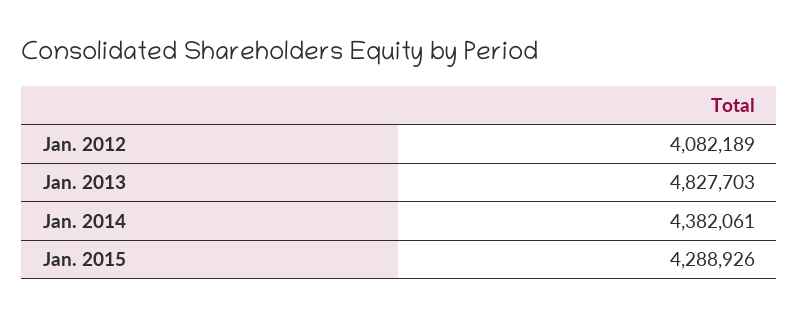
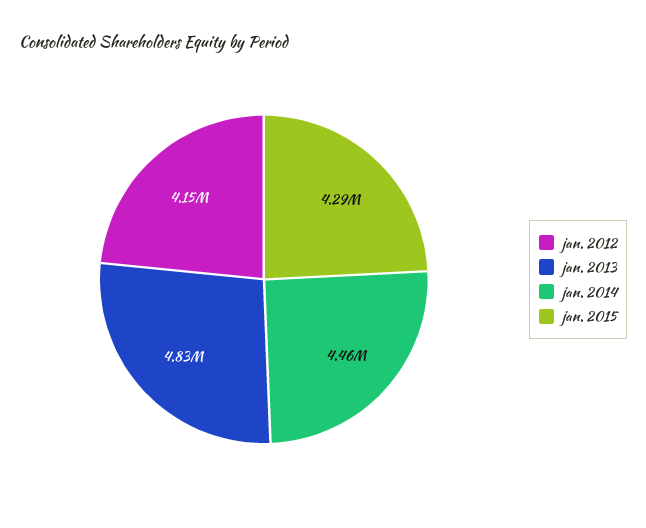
  {
-   "Jan. 2012": 4082189,
+   "Jan. 2012": 4150000,
    "Jan. 2013": 4827703,
-   "Jan. 2014": 4382061,
+   "Jan. 2014": 4460000,
    "Jan. 2015": 4288926
  }

